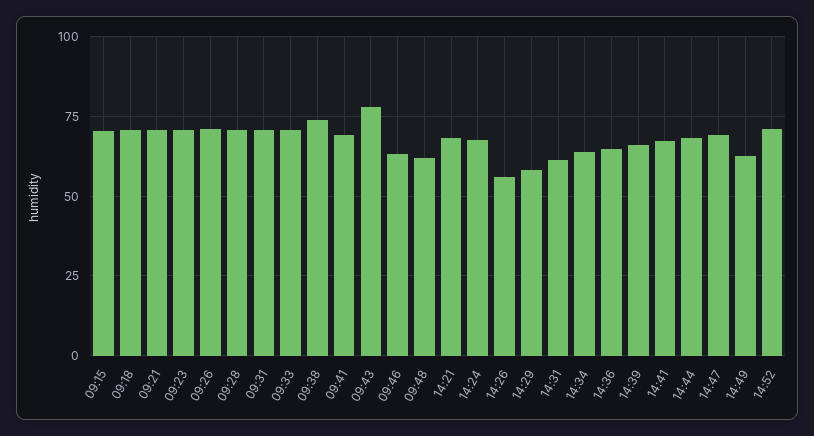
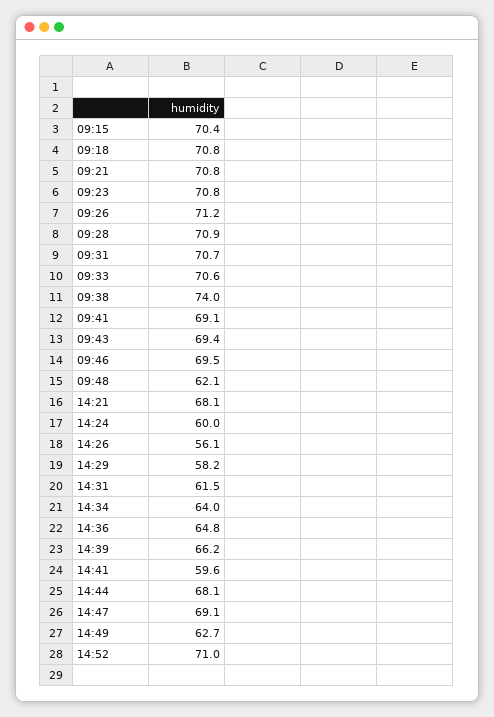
  {
    "09:15": 70.4,
    "09:18": 70.8,
    "09:21": 70.8,
    "09:23": 70.8,
    "09:26": 71.2,
    "09:28": 70.9,
    "09:31": 70.7,
    "09:33": 70.6,
    "09:38": 74,
    "09:41": 69.1,
-   "09:43": 77.5,
+   "09:43": 69.4,
-   "09:46": 62.5,
+   "09:46": 69.5,
    "09:48": 62.1,
    "14:21": 68.1,
-   "14:24": 67.5,
+   "14:24": 60,
    "14:26": 56.1,
    "14:29": 58.2,
    "14:31": 61.5,
    "14:34": 64,
    "14:36": 64.8,
    "14:39": 66.2,
-   "14:41": 67.5,
+   "14:41": 59.6,
    "14:44": 68.1,
    "14:47": 69.1,
    "14:49": 62.7,
    "14:52": 71
  }

